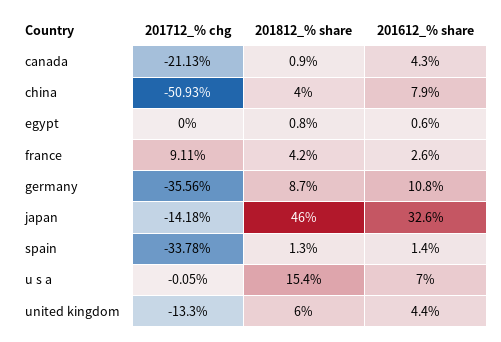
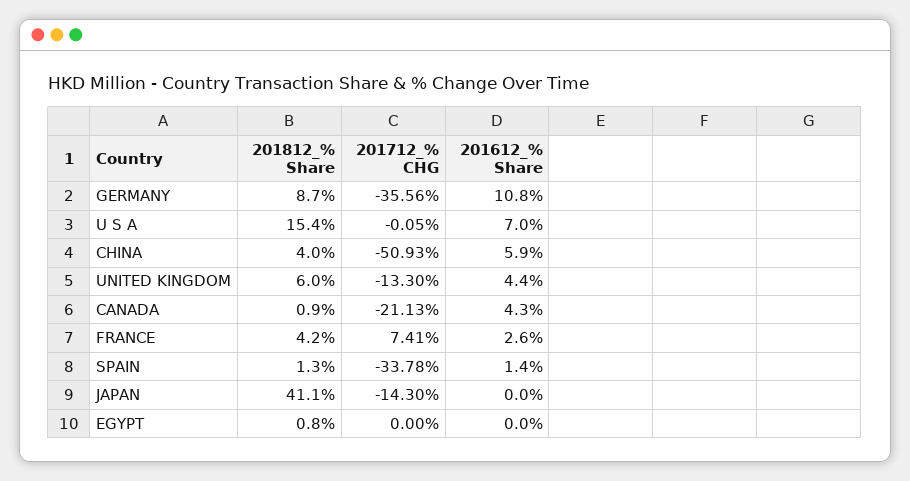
  {
    "201712_% chg": {
      "canada": -21.13,
      "china": -50.93,
      "egypt": 0,
-     "france": 9.11,
+     "france": 7.41,
      "germany": -35.56,
-     "japan": -14.18,
+     "japan": -14.3,
      "spain": -33.78,
      "u s a": -0.05,
      "united kingdom": -13.3
    },
    "201812_% share": {
      "canada": 0.9,
      "china": 4,
      "egypt": 0.8,
      "france": 4.2,
      "germany": 8.7,
-     "japan": 46,
+     "japan": 41.1,
      "spain": 1.3,
      "u s a": 15.4,
      "united kingdom": 6
    },
    "201612_% share": {
      "canada": 4.3,
-     "china": 7.9,
+     "china": 5.9,
-     "egypt": 0.6,
+     "egypt": 0,
      "france": 2.6,
      "germany": 10.8,
-     "japan": 32.6,
+     "japan": 0,
      "spain": 1.4,
      "u s a": 7,
      "united kingdom": 4.4
    }
  }

